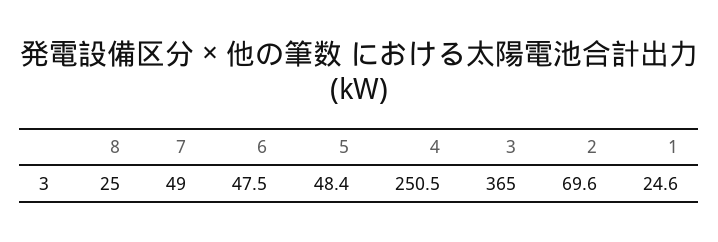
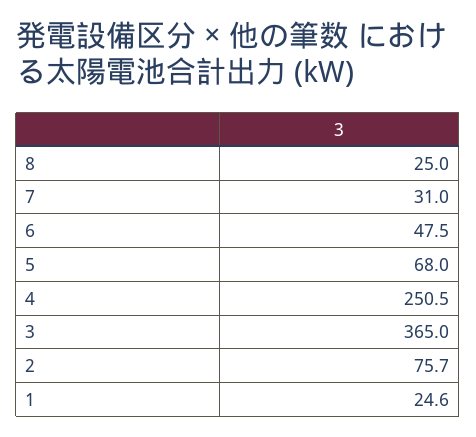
  {
    "8": 25,
-   "7": 49,
+   "7": 31,
    "6": 47.5,
-   "5": 48.4,
+   "5": 68,
    "4": 250.5,
    "3": 365,
-   "2": 69.6,
+   "2": 75.7,
    "1": 24.6
  }

